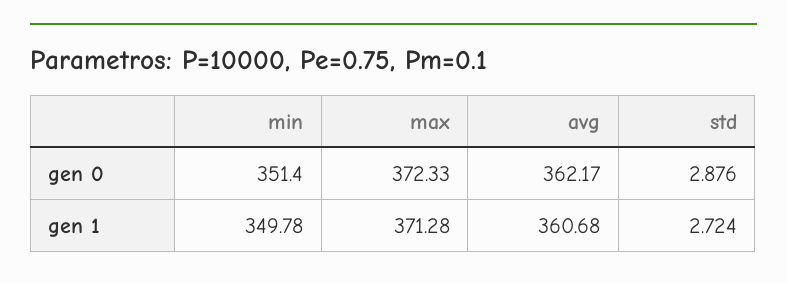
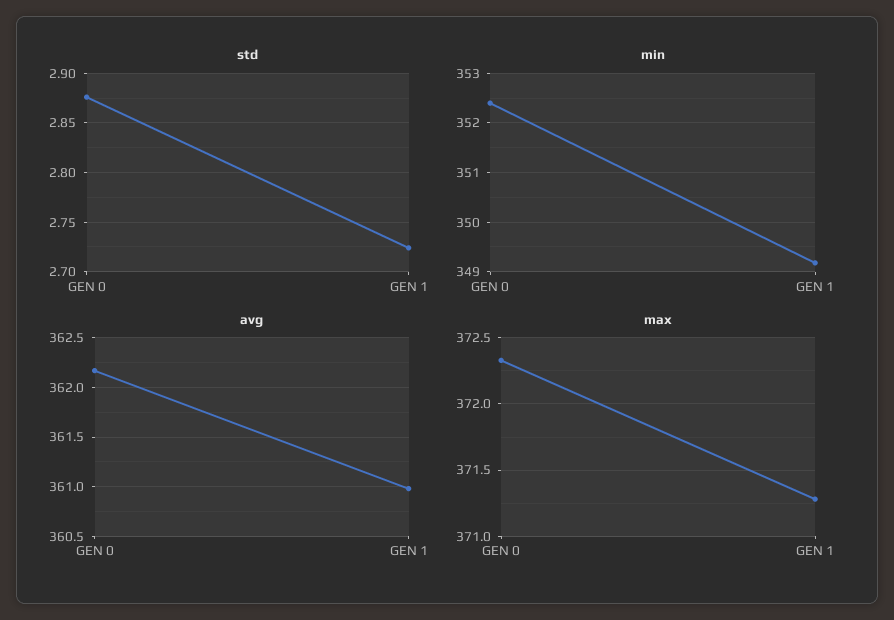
  {
    "min": {
-     "gen 0": 351.4,
+     "gen 0": 352.4,
-     "gen 1": 349.78
+     "gen 1": 349.2
    },
    "max": {
      "gen 0": 372.33,
      "gen 1": 371.28
    },
    "avg": {
      "gen 0": 362.17,
-     "gen 1": 360.68
+     "gen 1": 361
    },
    "std": {
      "gen 0": 2.876,
      "gen 1": 2.724
    }
  }

